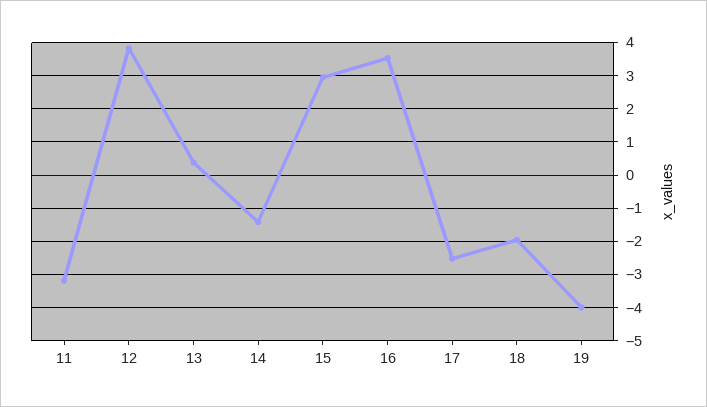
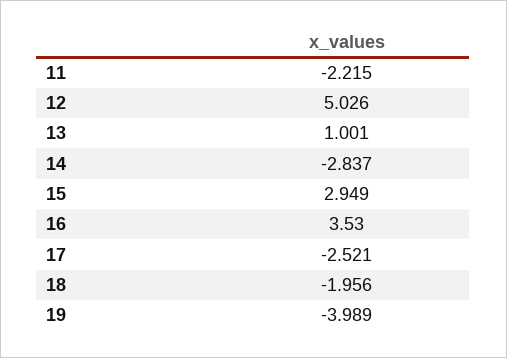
  {
-   "11": -3.2,
+   "11": -2.215,
-   "12": 3.8,
+   "12": 5.026,
-   "13": 0.4,
+   "13": 1.001,
-   "14": -1.4,
+   "14": -2.837,
    "15": 2.949,
    "16": 3.53,
    "17": -2.521,
    "18": -1.956,
    "19": -3.989
  }

